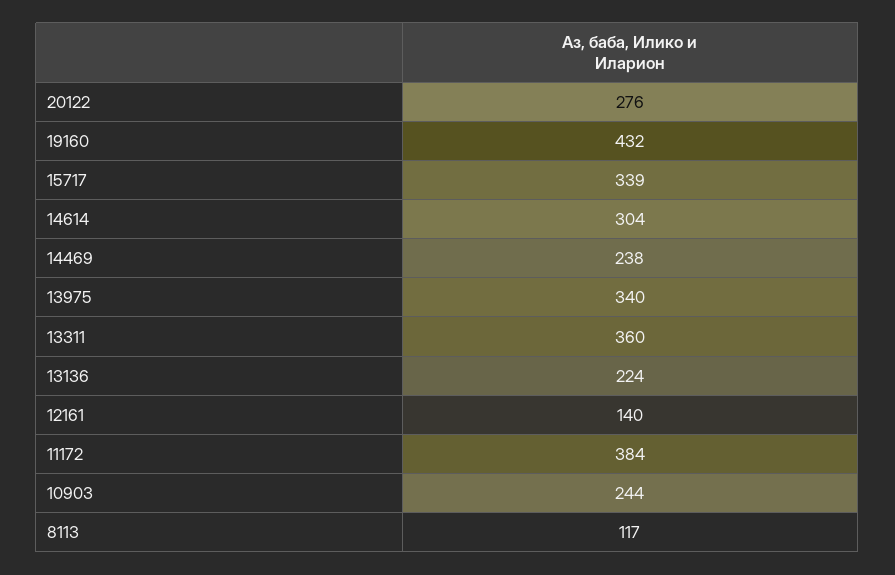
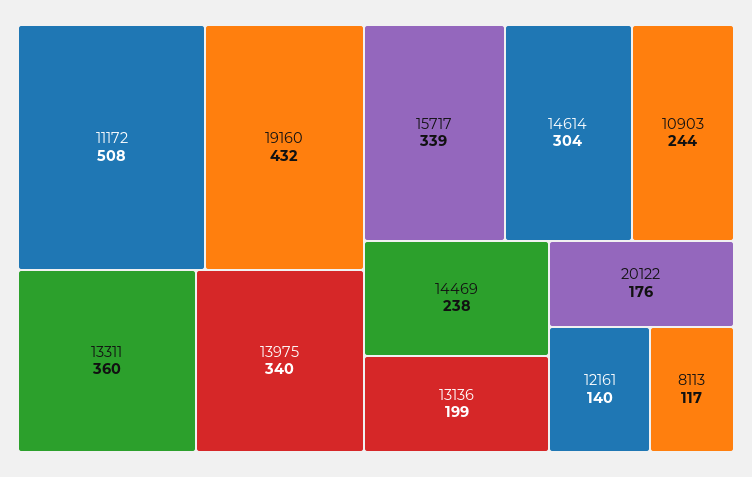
  {
-   "20122": 276,
+   "20122": 176,
    "19160": 432,
    "15717": 339,
    "14614": 304,
    "14469": 238,
    "13975": 340,
    "13311": 360,
-   "13136": 224,
+   "13136": 199,
    "12161": 140,
-   "11172": 384,
+   "11172": 508,
    "10903": 244,
    "8113": 117
  }

